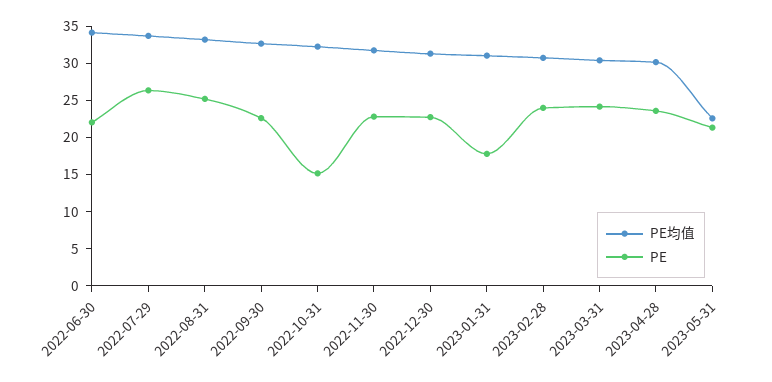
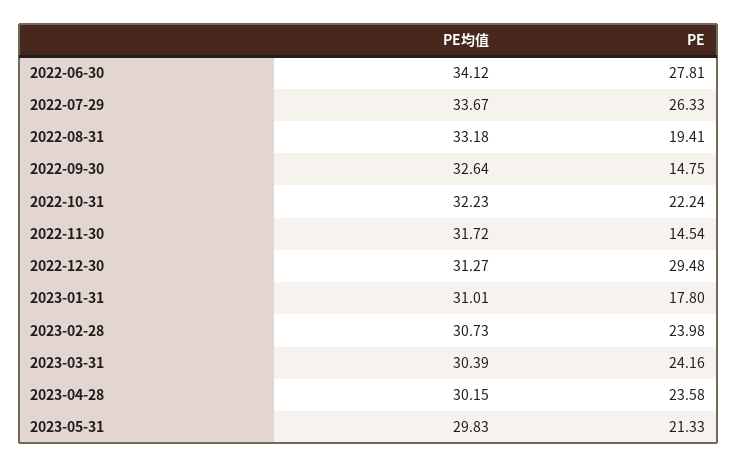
  {
    "PE均值": {
      "2022-06-30": 34.12,
      "2022-07-29": 33.67,
      "2022-08-31": 33.18,
      "2022-09-30": 32.64,
      "2022-10-31": 32.23,
      "2022-11-30": 31.72,
      "2022-12-30": 31.27,
      "2023-01-31": 31.01,
      "2023-02-28": 30.73,
      "2023-03-31": 30.39,
      "2023-04-28": 30.15,
-     "2023-05-31": 22.5
+     "2023-05-31": 29.83
    },
    "PE": {
-     "2022-06-30": 22.5,
+     "2022-06-30": 27.81,
      "2022-07-29": 26.33,
-     "2022-08-31": 25,
+     "2022-08-31": 19.41,
-     "2022-09-30": 22.5,
+     "2022-09-30": 14.75,
-     "2022-10-31": 15,
+     "2022-10-31": 22.24,
-     "2022-11-30": 22.5,
+     "2022-11-30": 14.54,
-     "2022-12-30": 22.5,
+     "2022-12-30": 29.48,
      "2023-01-31": 17.8,
      "2023-02-28": 23.98,
      "2023-03-31": 24.16,
      "2023-04-28": 23.58,
      "2023-05-31": 21.33
    }
  }

